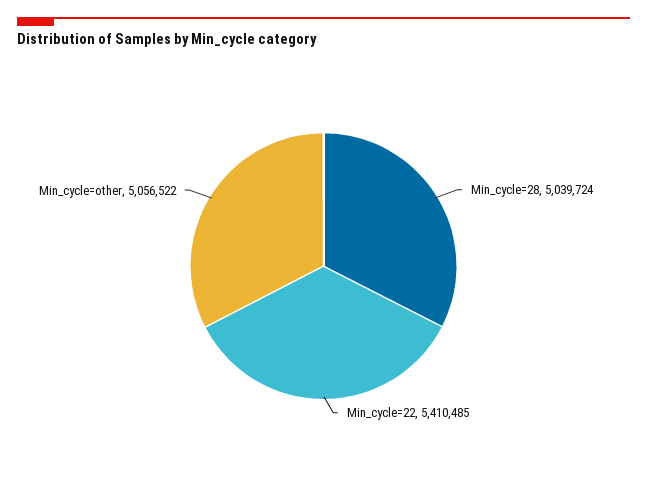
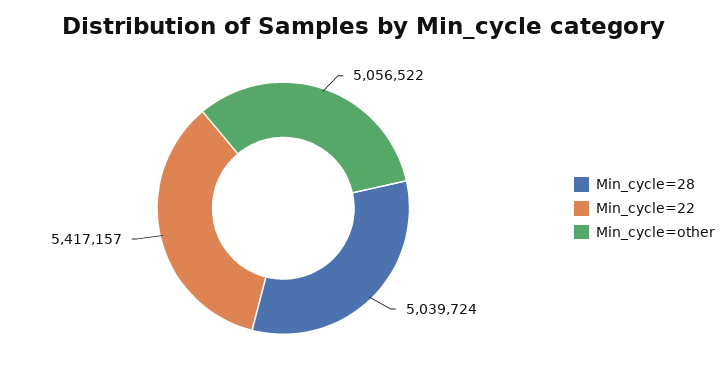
  {
    "Min_cycle=28": 5039724,
-   "Min_cycle=22": 5410485,
+   "Min_cycle=22": 5417157,
    "Min_cycle=other": 5056522
  }

